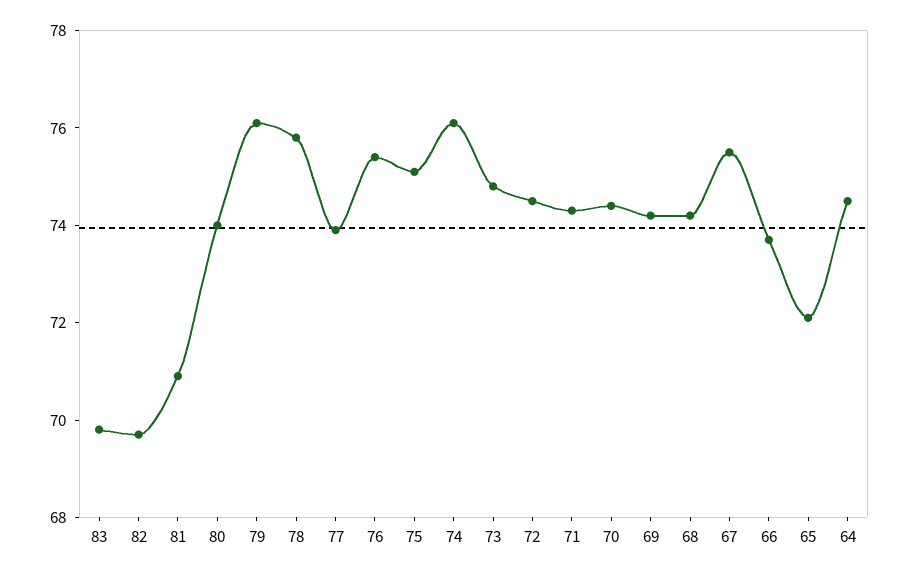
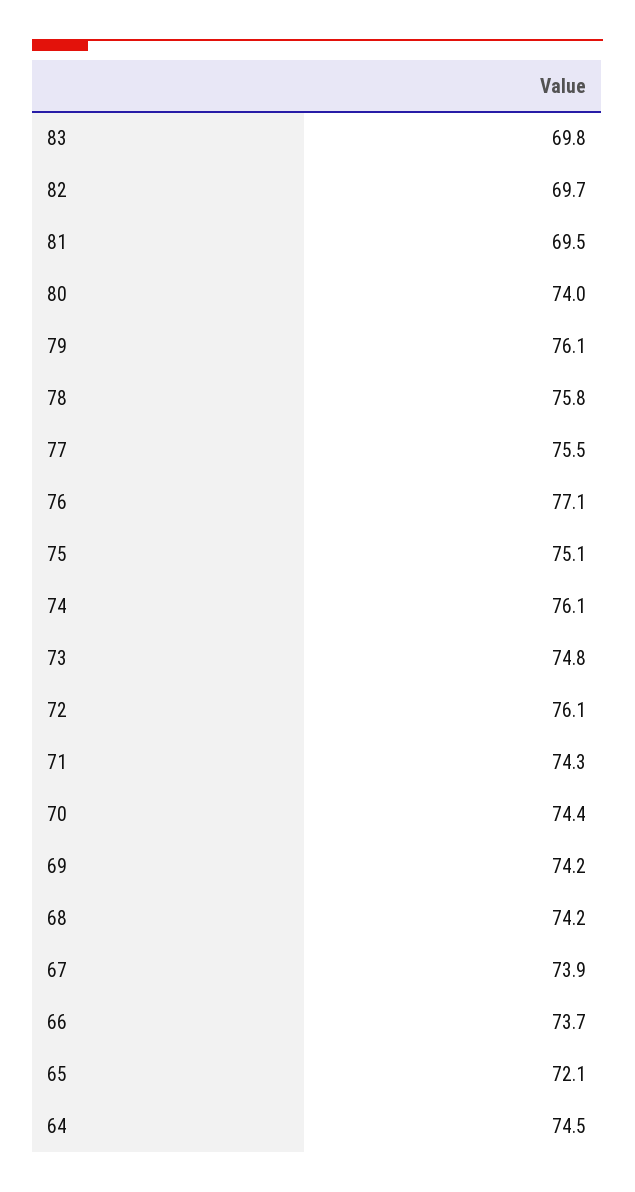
  {
    "83": 69.8,
    "82": 69.7,
-   "81": 71,
+   "81": 69.5,
    "80": 74,
    "79": 76.1,
    "78": 75.8,
-   "77": 74,
+   "77": 75.5,
-   "76": 75.5,
+   "76": 77.1,
    "75": 75.1,
    "74": 76.1,
    "73": 74.8,
-   "72": 74.5,
+   "72": 76.1,
    "71": 74.3,
    "70": 74.4,
    "69": 74.2,
    "68": 74.2,
-   "67": 75.5,
+   "67": 73.9,
    "66": 73.7,
    "65": 72.1,
    "64": 74.5
  }

